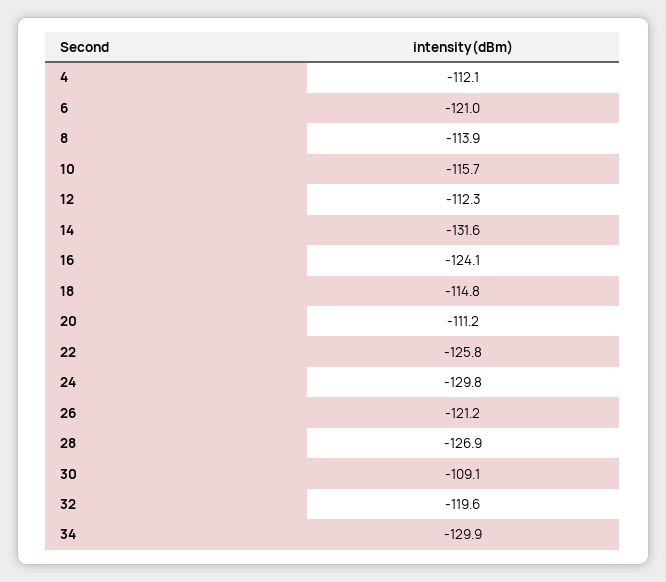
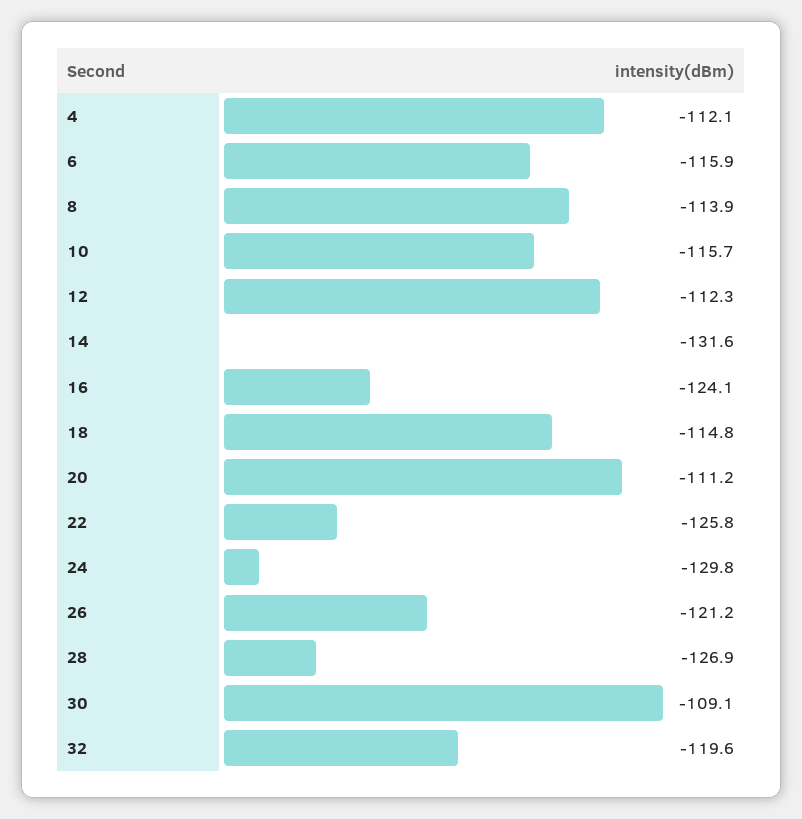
  {
    "4": -112.1,
-   "6": -121,
+   "6": -115.9,
    "8": -113.9,
    "10": -115.7,
    "12": -112.3,
    "14": -131.6,
    "16": -124.1,
    "18": -114.8,
    "20": -111.2,
    "22": -125.8,
    "24": -129.8,
    "26": -121.2,
    "28": -126.9,
    "30": -109.1,
-   "32": -119.6,
+   "32": -119.6
-   "34": -129.9
  }

